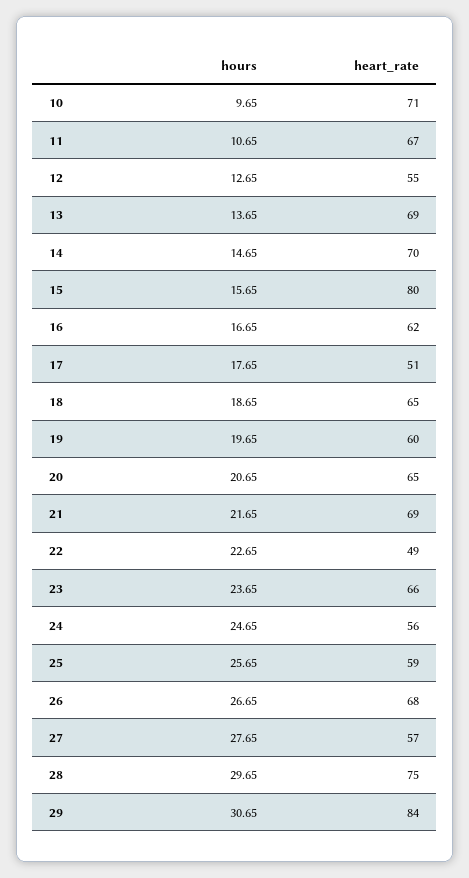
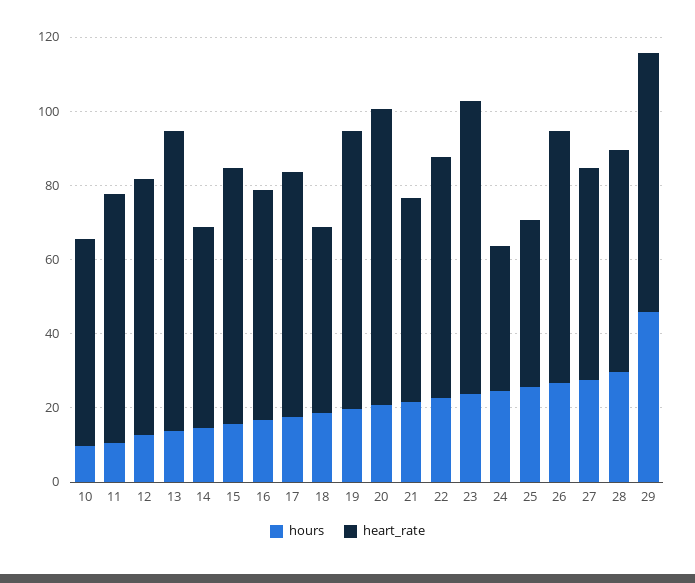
  {
    "hours": {
      "10": 9.65,
      "11": 10.65,
      "12": 12.65,
      "13": 13.65,
      "14": 14.65,
      "15": 15.65,
      "16": 16.65,
      "17": 17.65,
      "18": 18.65,
      "19": 19.65,
      "20": 20.65,
      "21": 21.65,
      "22": 22.65,
      "23": 23.65,
      "24": 24.65,
      "25": 25.65,
      "26": 26.65,
      "27": 27.65,
      "28": 29.65,
-     "29": 30.65
+     "29": 45
    },
    "heart_rate": {
-     "10": 71,
+     "10": 55,
      "11": 67,
-     "12": 55,
+     "12": 70,
-     "13": 69,
+     "13": 80,
-     "14": 70,
+     "14": 55,
-     "15": 80,
+     "15": 70,
      "16": 62,
-     "17": 51,
+     "17": 65,
-     "18": 65,
+     "18": 50,
-     "19": 60,
+     "19": 75,
-     "20": 65,
+     "20": 80,
-     "21": 69,
+     "21": 55,
-     "22": 49,
+     "22": 65,
-     "23": 66,
+     "23": 80,
-     "24": 56,
+     "24": 40,
-     "25": 59,
+     "25": 45,
      "26": 68,
      "27": 57,
-     "28": 75,
+     "28": 60,
-     "29": 84
+     "29": 70
    }
  }

